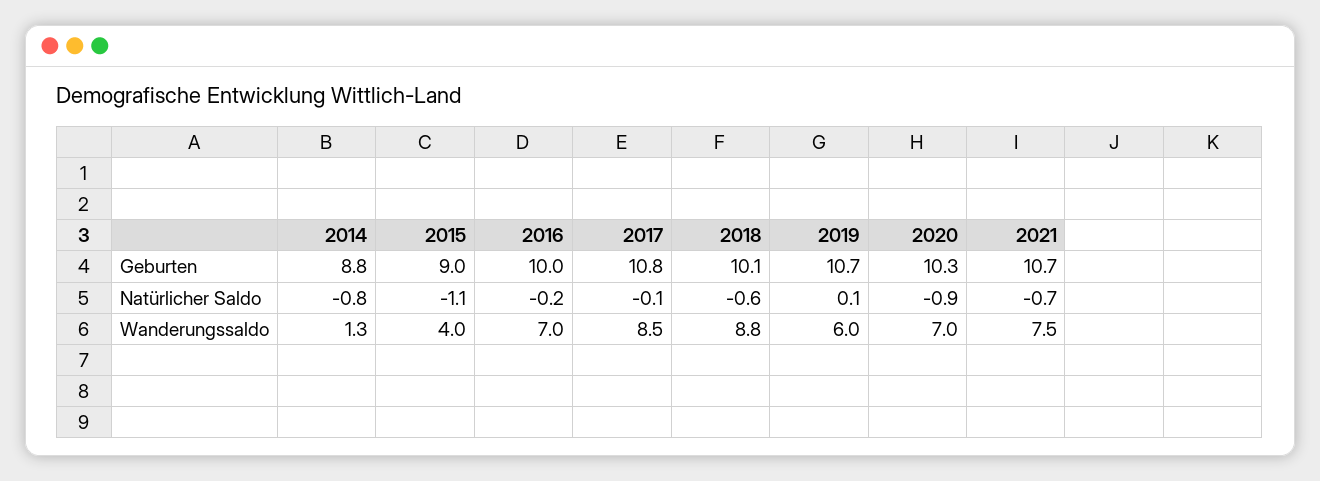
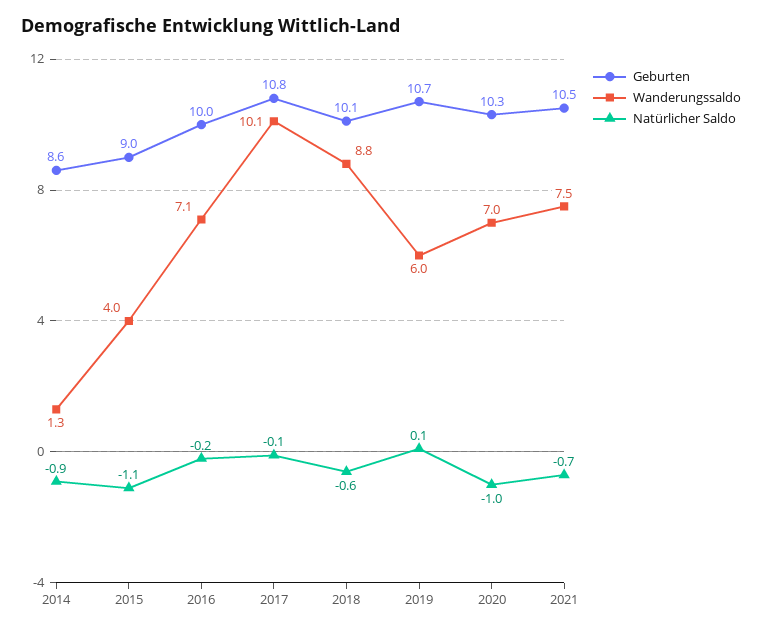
  {
    "Geburten": {
-     "2014": 8.8,
+     "2014": 8.6,
      "2015": 9,
      "2016": 10,
      "2017": 10.8,
      "2018": 10.1,
      "2019": 10.7,
      "2020": 10.3,
-     "2021": 10.7
+     "2021": 10.5
    },
    "Natürlicher Saldo": {
-     "2014": -0.8,
+     "2014": -0.9,
      "2015": -1.1,
      "2016": -0.2,
      "2017": -0.1,
      "2018": -0.6,
      "2019": 0.1,
-     "2020": -0.9,
+     "2020": -1,
      "2021": -0.7
    },
    "Wanderungssaldo": {
      "2014": 1.3,
      "2015": 4,
-     "2016": 7,
+     "2016": 7.1,
-     "2017": 8.5,
+     "2017": 10.1,
      "2018": 8.8,
      "2019": 6,
      "2020": 7,
      "2021": 7.5
    }
  }

